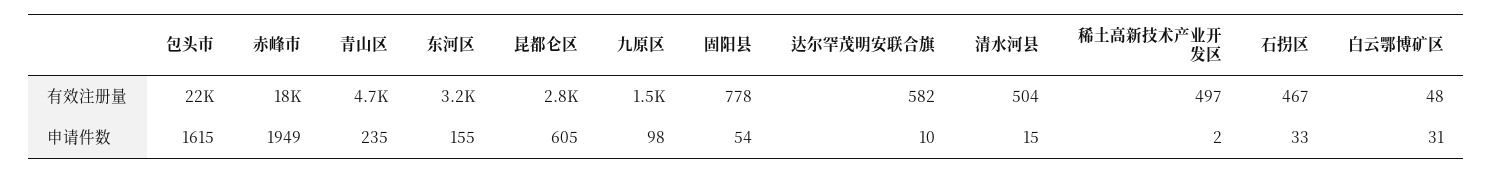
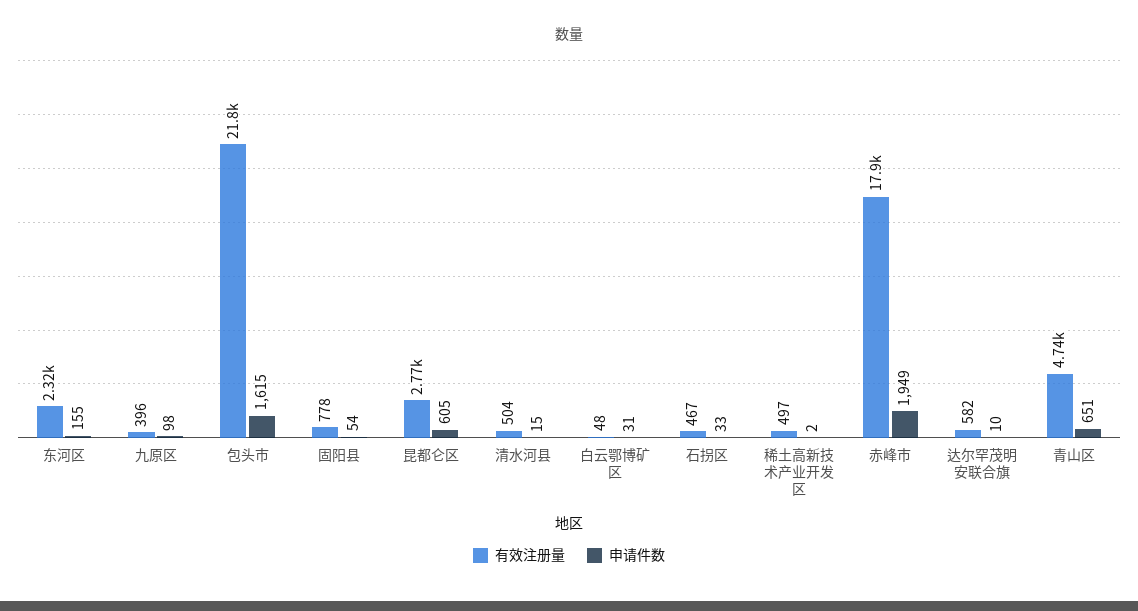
  {
    "有效注册量": {
      "包头市": 21800,
      "赤峰市": 17900,
      "青山区": 4740,
-     "东河区": 3200,
+     "东河区": 2320,
      "昆都仑区": 2770,
-     "九原区": 1500,
+     "九原区": 396,
      "固阳县": 778,
      "达尔罕茂明安联合旗": 582,
      "清水河县": 504,
      "稀土高新技术产业开发区": 497,
      "石拐区": 467,
      "白云鄂博矿区": 48
    },
    "申请件数": {
      "包头市": 1615,
      "赤峰市": 1949,
-     "青山区": 235,
+     "青山区": 651,
      "东河区": 155,
      "昆都仑区": 605,
      "九原区": 98,
      "固阳县": 54,
      "达尔罕茂明安联合旗": 10,
      "清水河县": 15,
      "稀土高新技术产业开发区": 2,
      "石拐区": 33,
      "白云鄂博矿区": 31
    }
  }

